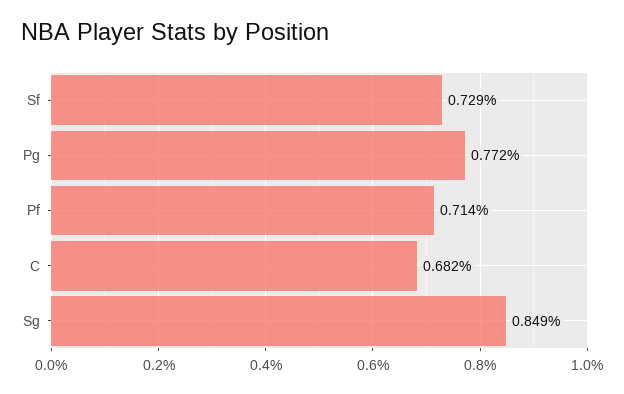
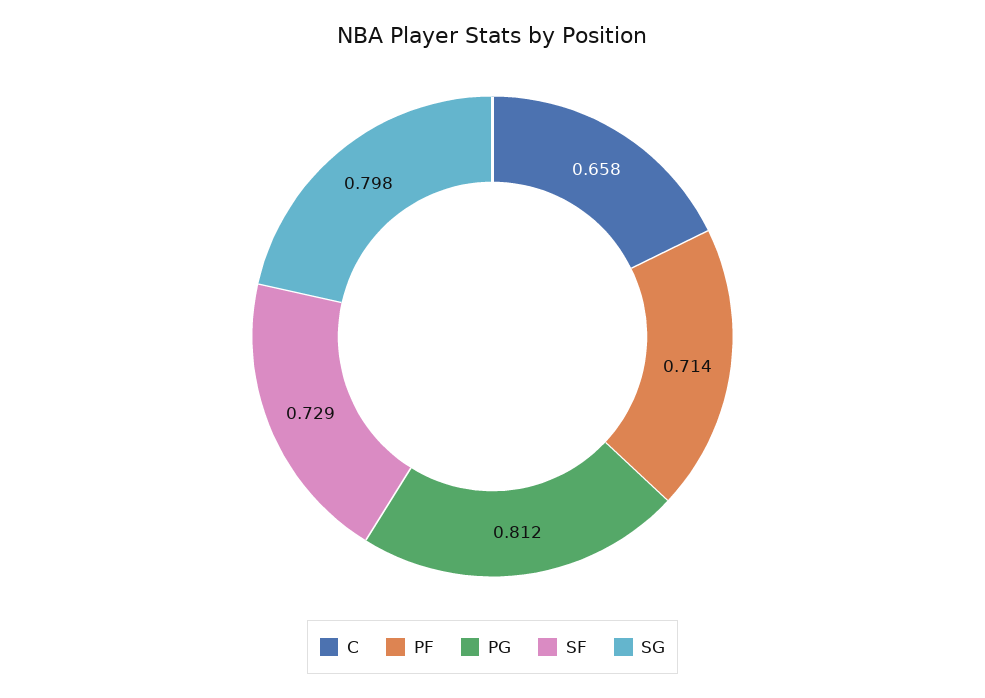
  {
    "Sf": 0.729,
-   "Pg": 0.772,
+   "Pg": 0.812,
    "Pf": 0.714,
-   "C": 0.682,
+   "C": 0.658,
-   "Sg": 0.849
+   "Sg": 0.798
  }

